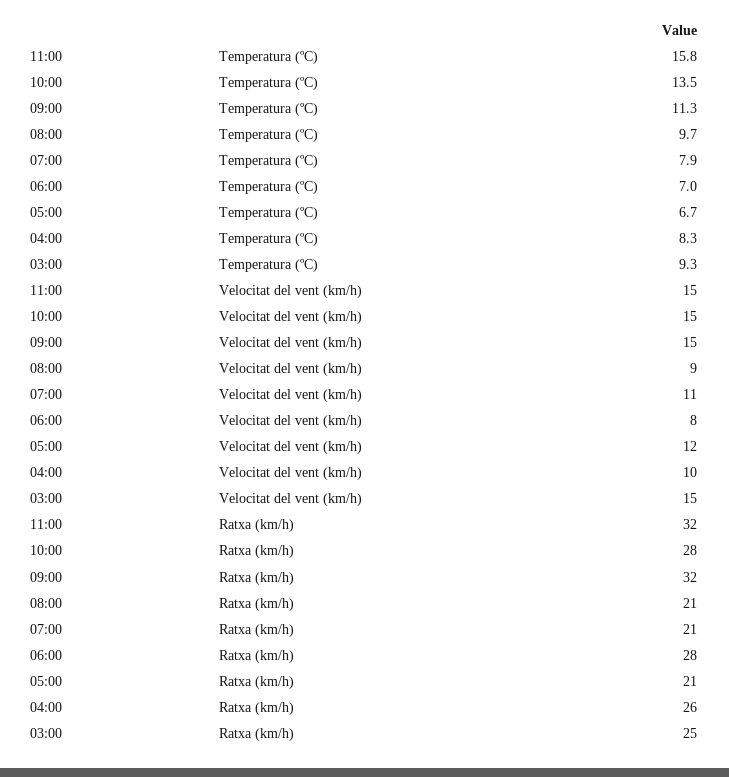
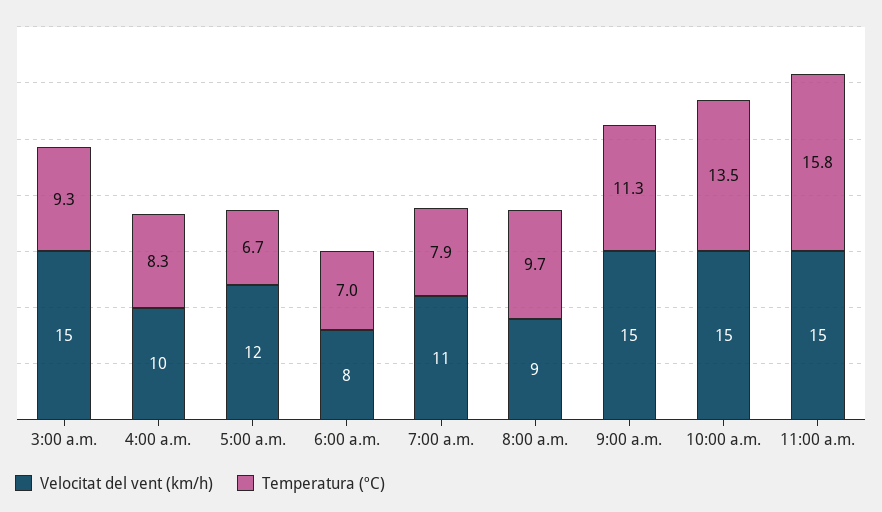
  {
    "Temperatura (ºC)": {
      "11:00": 15.8,
      "10:00": 13.5,
      "09:00": 11.3,
      "08:00": 9.7,
      "07:00": 7.9,
      "06:00": 7,
      "05:00": 6.7,
      "04:00": 8.3,
      "03:00": 9.3
    },
    "Velocitat del vent (km/h)": {
      "11:00": 15,
      "10:00": 15,
      "09:00": 15,
      "08:00": 9,
      "07:00": 11,
      "06:00": 8,
      "05:00": 12,
      "04:00": 10,
      "03:00": 15
-   },
+   }
-   "Ratxa (km/h)": {
-     "11:00": 32,
-     "10:00": 28,
-     "09:00": 32,
-     "08:00": 21,
-     "07:00": 21,
-     "06:00": 28,
-     "05:00": 21,
-     "04:00": 26,
-     "03:00": 25
-   }
  }

